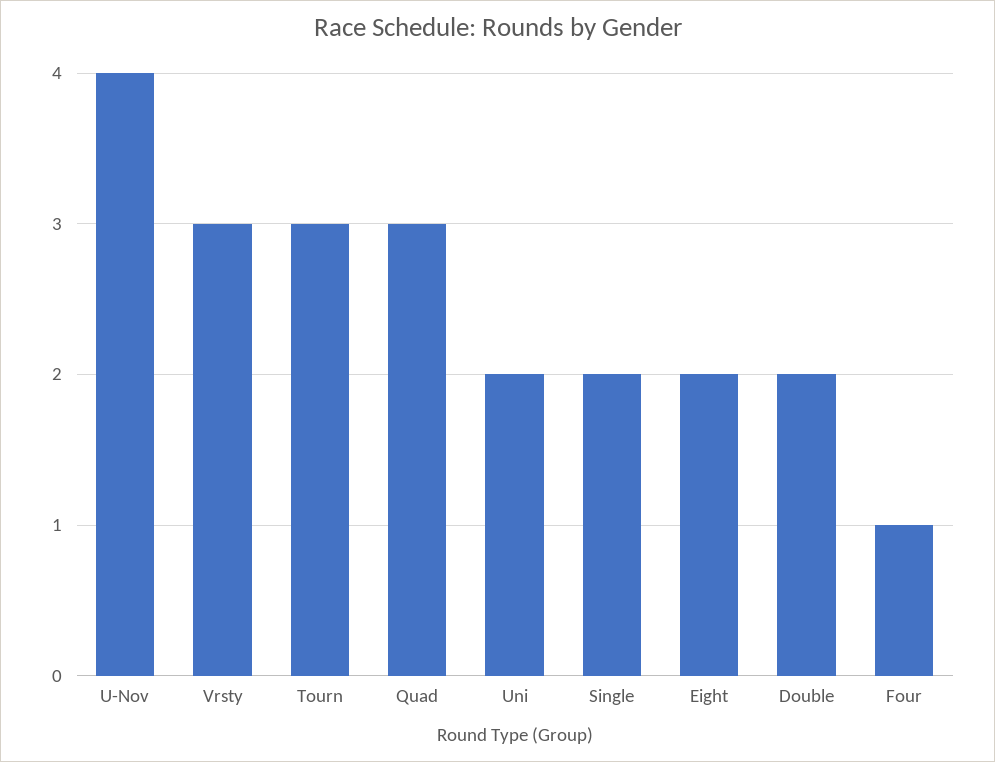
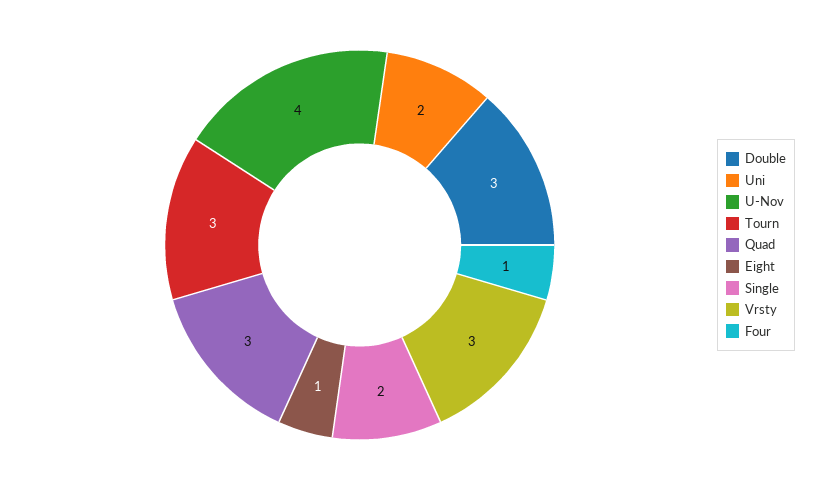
  {
    "U-Nov": 4,
    "Vrsty": 3,
    "Tourn": 3,
    "Quad": 3,
    "Uni": 2,
    "Single": 2,
-   "Eight": 2,
+   "Eight": 1,
-   "Double": 2,
+   "Double": 3,
    "Four": 1
  }

